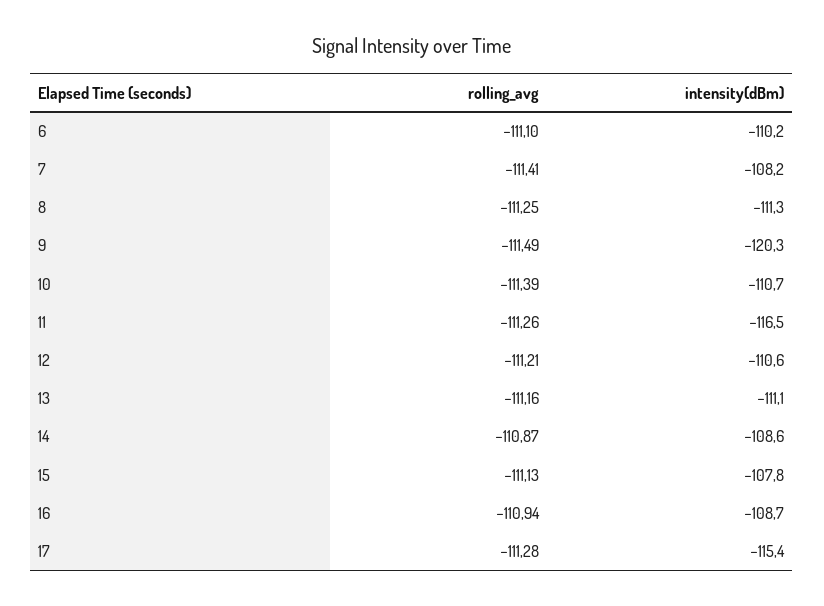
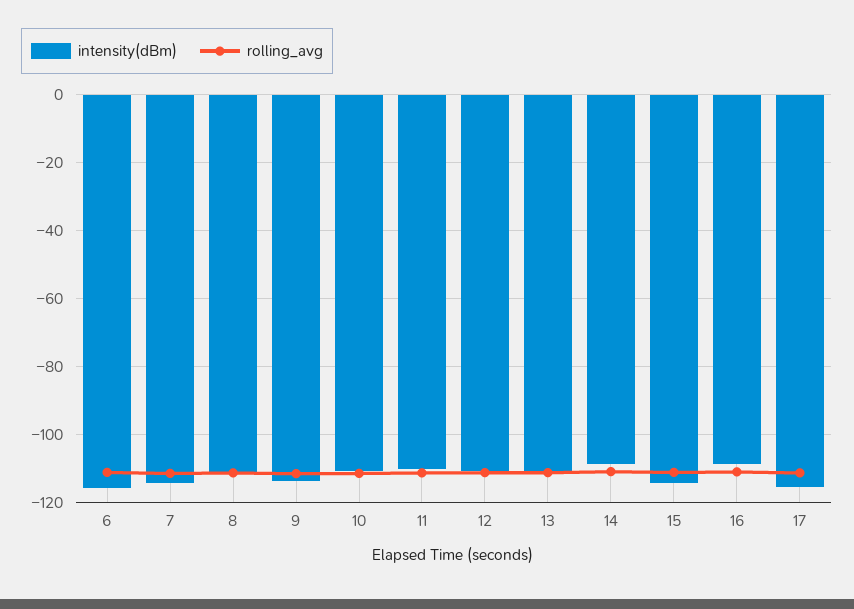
  {
    "rolling_avg": {
      "6": -111.1,
      "7": -111.41,
      "8": -111.25,
      "9": -111.49,
      "10": -111.39,
      "11": -111.26,
      "12": -111.21,
      "13": -111.16,
      "14": -110.87,
      "15": -111.13,
      "16": -110.94,
      "17": -111.28
    },
    "intensity(dBm)": {
-     "6": -110.2,
+     "6": -116,
-     "7": -108.2,
+     "7": -114,
      "8": -111.3,
-     "9": -120.3,
+     "9": -114,
      "10": -110.7,
-     "11": -116.5,
+     "11": -110,
      "12": -110.6,
      "13": -111.1,
      "14": -108.6,
-     "15": -107.8,
+     "15": -114,
      "16": -108.7,
      "17": -115.4
    }
  }

